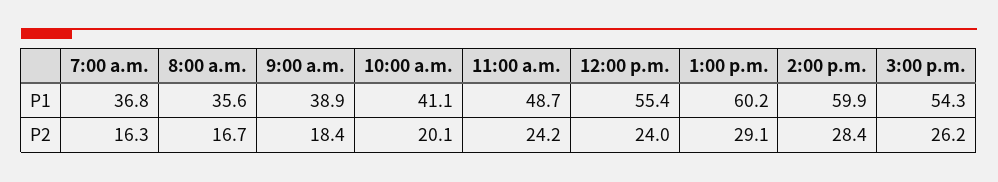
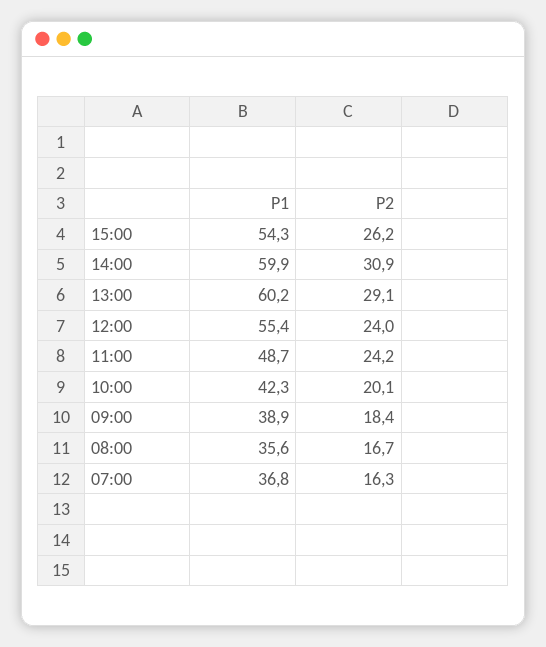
  {
    "7:00 a.m.": {
      "P1": 36.8,
      "P2": 16.3
    },
    "8:00 a.m.": {
      "P1": 35.6,
      "P2": 16.7
    },
    "9:00 a.m.": {
      "P1": 38.9,
      "P2": 18.4
    },
    "10:00 a.m.": {
-     "P1": 41.1,
+     "P1": 42.3,
      "P2": 20.1
    },
    "11:00 a.m.": {
      "P1": 48.7,
      "P2": 24.2
    },
    "12:00 p.m.": {
      "P1": 55.4,
      "P2": 24
    },
    "1:00 p.m.": {
      "P1": 60.2,
      "P2": 29.1
    },
    "2:00 p.m.": {
      "P1": 59.9,
-     "P2": 28.4
+     "P2": 30.9
    },
    "3:00 p.m.": {
      "P1": 54.3,
      "P2": 26.2
    }
  }

